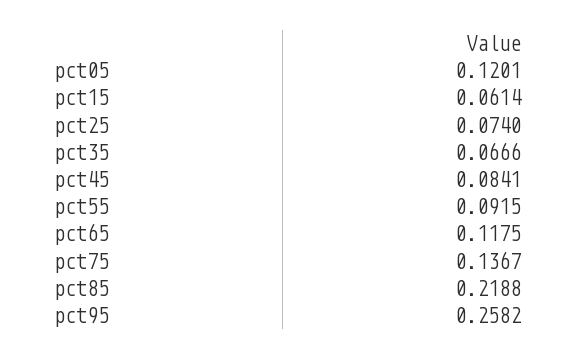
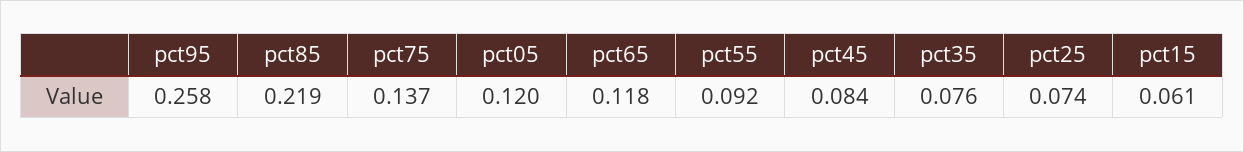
  {
    "pct05": 0.1201,
    "pct15": 0.0614,
    "pct25": 0.074,
-   "pct35": 0.0666,
+   "pct35": 0.076,
    "pct45": 0.0841,
    "pct55": 0.0915,
    "pct65": 0.1175,
    "pct75": 0.1367,
    "pct85": 0.2188,
    "pct95": 0.2582
  }

